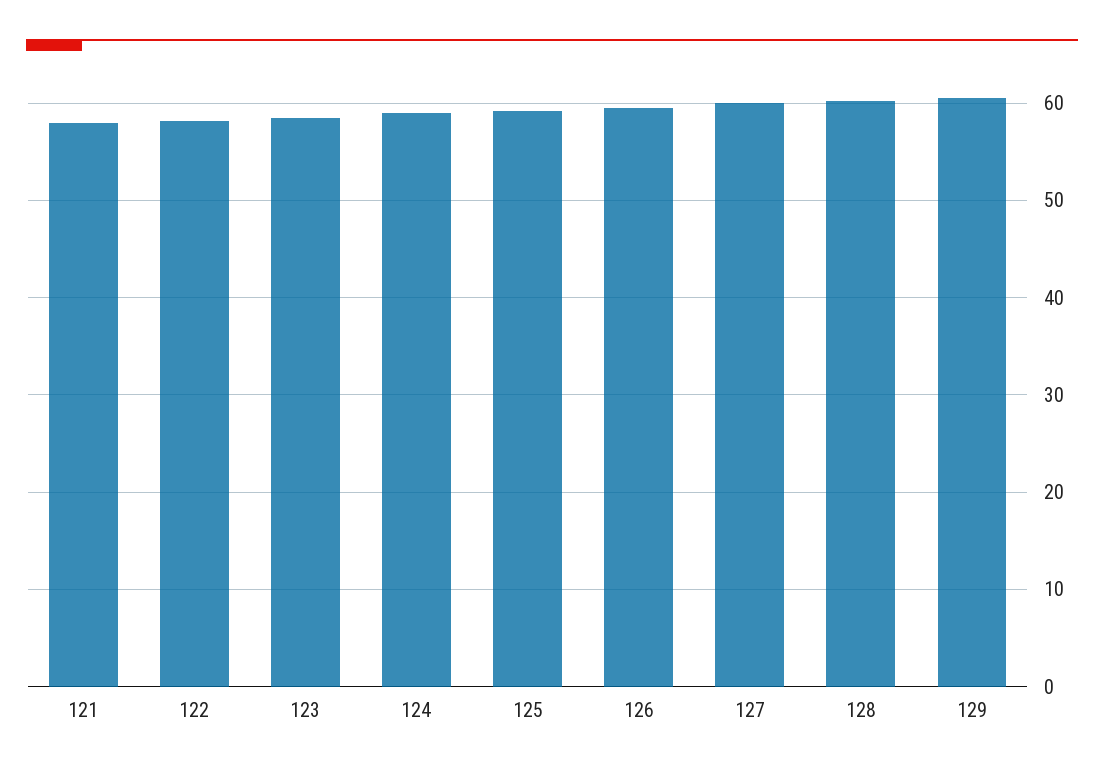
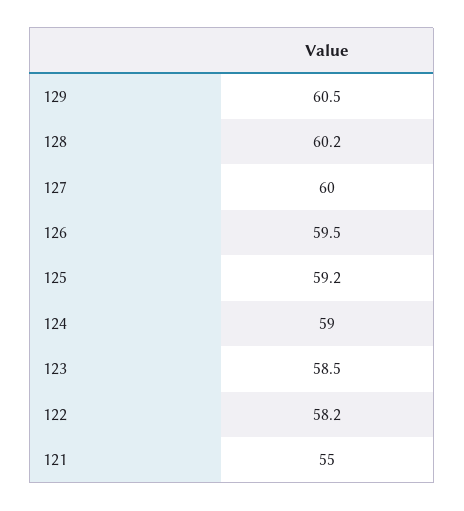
  {
-   "121": 58,
+   "121": 55,
    "122": 58.2,
    "123": 58.5,
    "124": 59,
    "125": 59.2,
    "126": 59.5,
    "127": 60,
    "128": 60.2,
    "129": 60.5
  }

